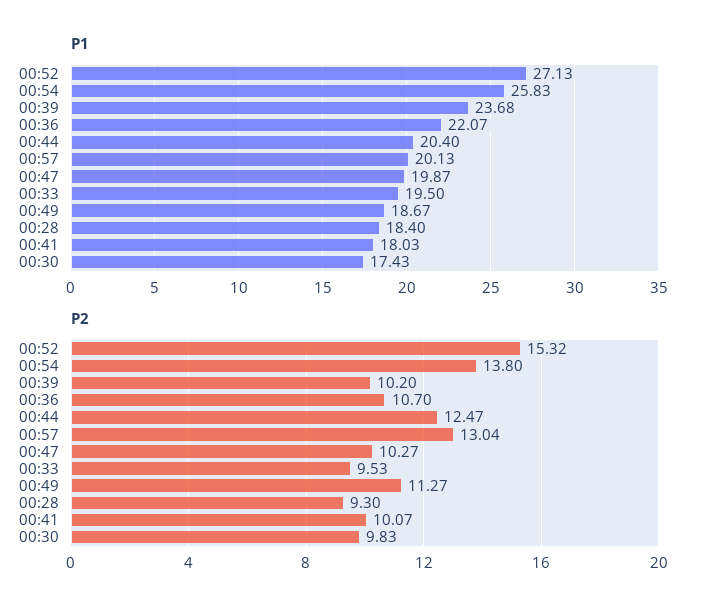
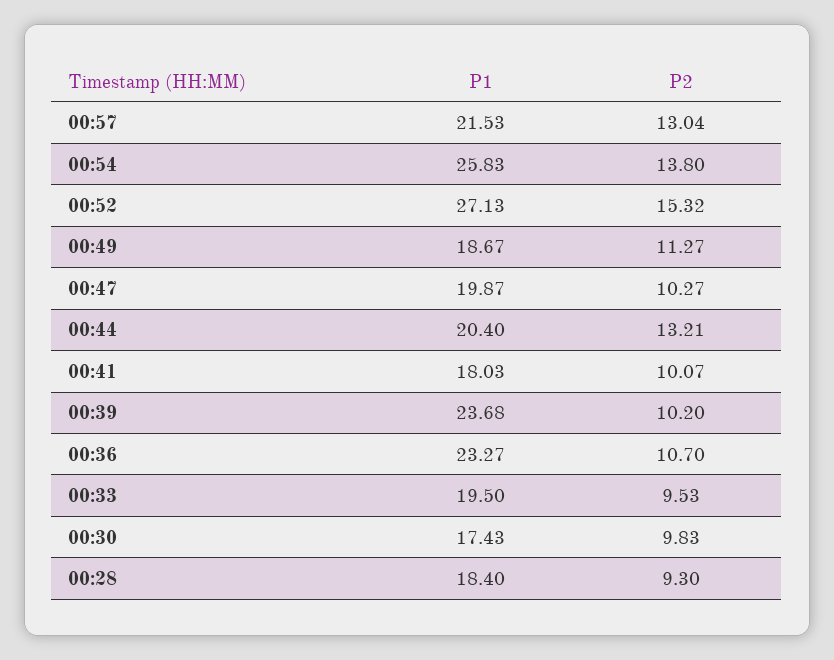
  {
    "P1": {
      "00:52": 27.13,
      "00:54": 25.83,
      "00:39": 23.68,
-     "00:36": 22.07,
+     "00:36": 23.27,
      "00:44": 20.4,
-     "00:57": 20.13,
+     "00:57": 21.53,
      "00:47": 19.87,
      "00:33": 19.5,
      "00:49": 18.67,
      "00:28": 18.4,
      "00:41": 18.03,
      "00:30": 17.43
    },
    "P2": {
      "00:52": 15.32,
      "00:54": 13.8,
      "00:39": 10.2,
      "00:36": 10.7,
-     "00:44": 12.47,
+     "00:44": 13.21,
      "00:57": 13.04,
      "00:47": 10.27,
      "00:33": 9.53,
      "00:49": 11.27,
      "00:28": 9.3,
      "00:41": 10.07,
      "00:30": 9.83
    }
  }

